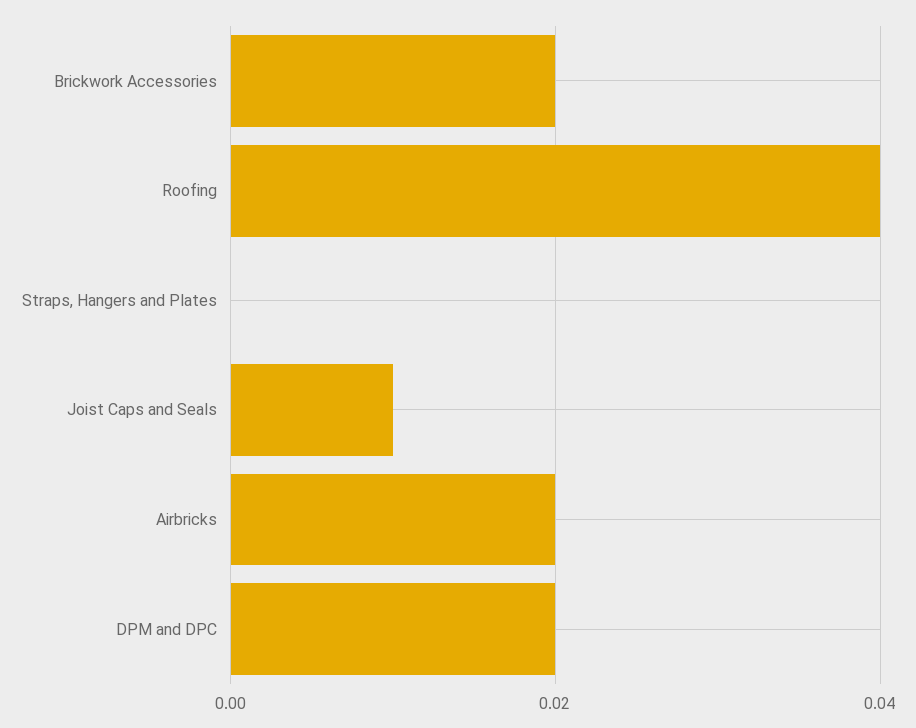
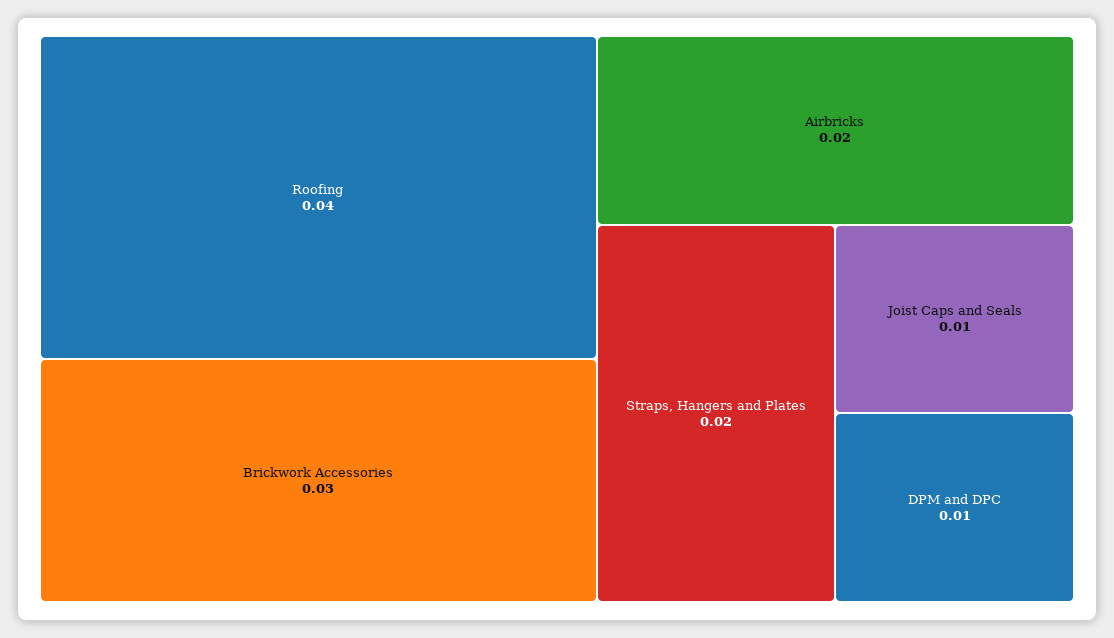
  {
-   "Brickwork Accessories": 0.02,
+   "Brickwork Accessories": 0.03,
    "Roofing": 0.04,
-   "Straps, Hangers and Plates": 0,
+   "Straps, Hangers and Plates": 0.02,
    "Joist Caps and Seals": 0.01,
    "Airbricks": 0.02,
-   "DPM and DPC": 0.02
+   "DPM and DPC": 0.01
  }

